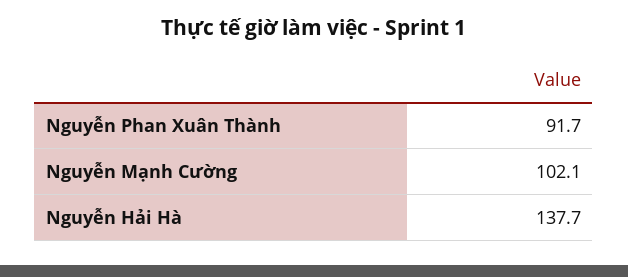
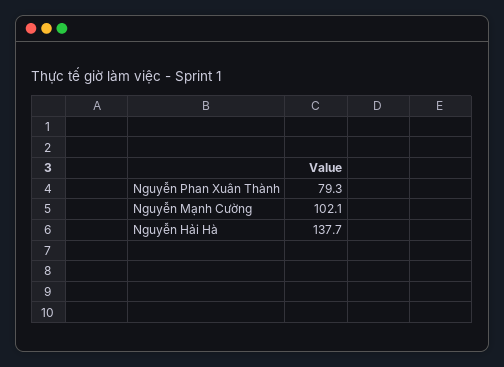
  {
-   "Nguyễn Phan Xuân Thành": 91.7,
+   "Nguyễn Phan Xuân Thành": 79.3,
    "Nguyễn Mạnh Cường": 102.1,
    "Nguyễn Hải Hà": 137.7
  }

